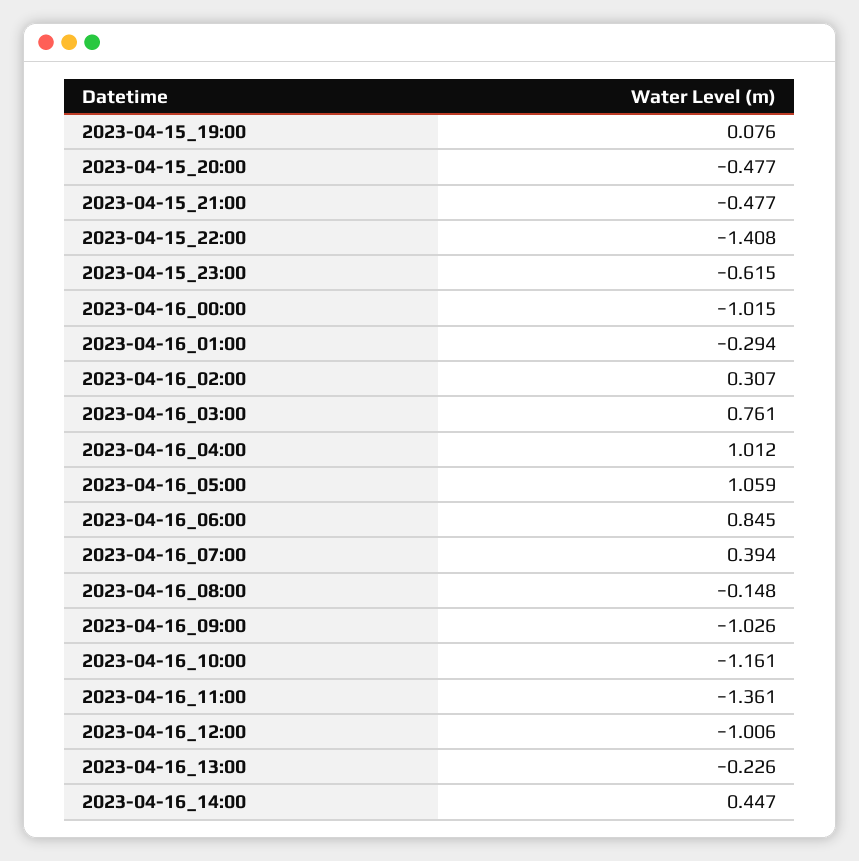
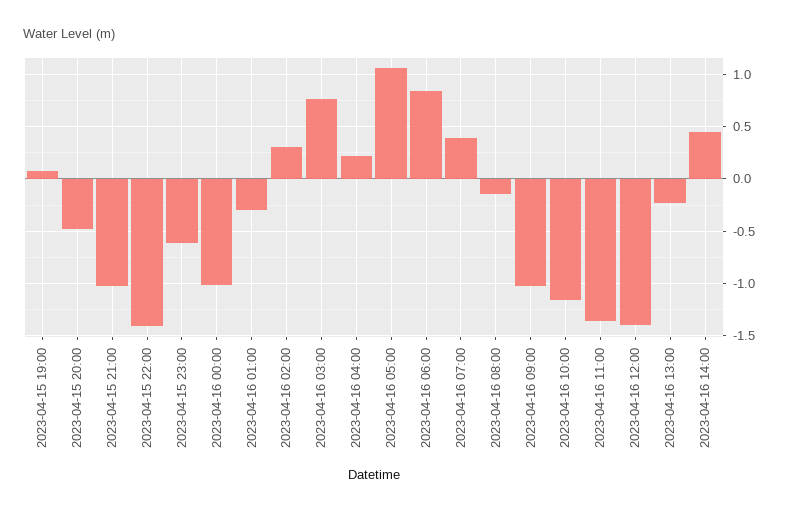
  {
    "2023-04-15_19:00": 0.076,
    "2023-04-15_20:00": -0.477,
-   "2023-04-15_21:00": -0.477,
+   "2023-04-15_21:00": -1,
    "2023-04-15_22:00": -1.408,
    "2023-04-15_23:00": -0.615,
    "2023-04-16_00:00": -1.015,
    "2023-04-16_01:00": -0.294,
    "2023-04-16_02:00": 0.307,
    "2023-04-16_03:00": 0.761,
-   "2023-04-16_04:00": 1.012,
+   "2023-04-16_04:00": 0.2,
    "2023-04-16_05:00": 1.059,
    "2023-04-16_06:00": 0.845,
    "2023-04-16_07:00": 0.394,
    "2023-04-16_08:00": -0.148,
    "2023-04-16_09:00": -1.026,
    "2023-04-16_10:00": -1.161,
    "2023-04-16_11:00": -1.361,
-   "2023-04-16_12:00": -1.006,
+   "2023-04-16_12:00": -1.4,
    "2023-04-16_13:00": -0.226,
    "2023-04-16_14:00": 0.447
  }

